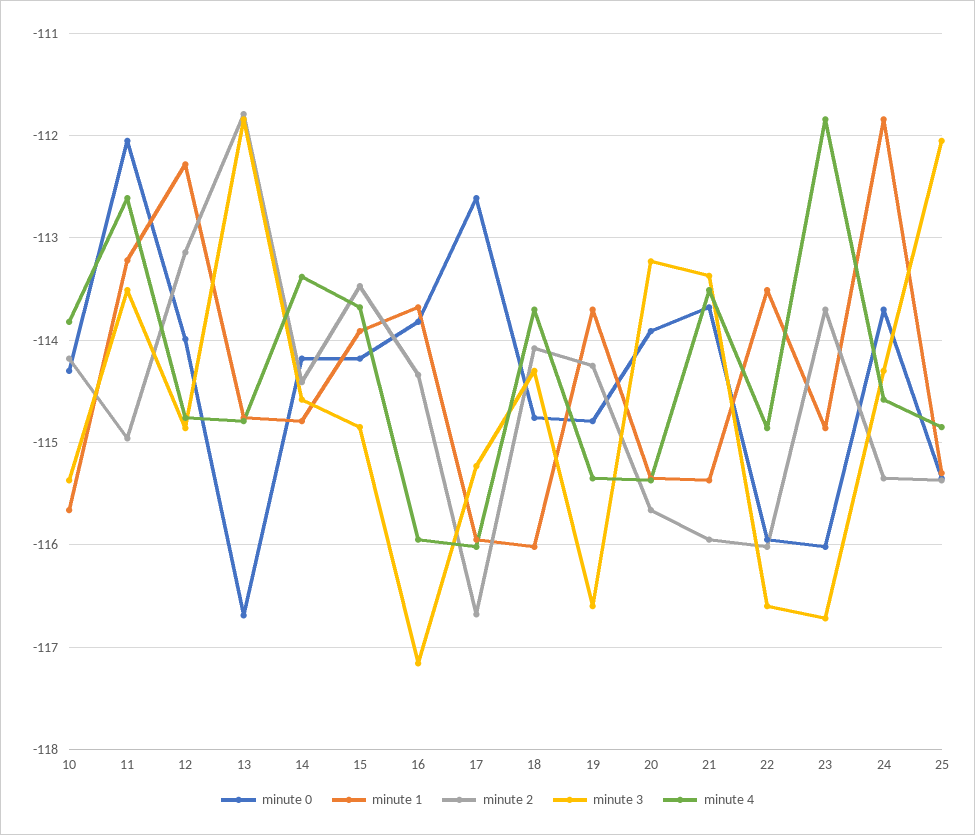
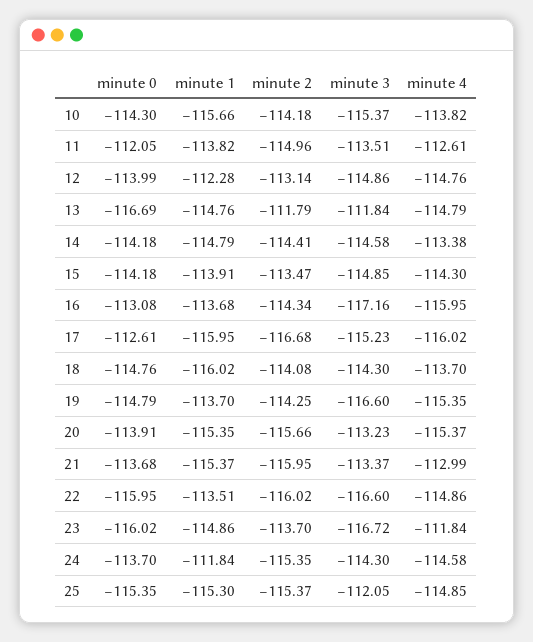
  {
    "minute 0": {
      "10": -114.3,
      "11": -112.05,
      "12": -113.99,
      "13": -116.69,
      "14": -114.18,
      "15": -114.18,
-     "16": -113.8,
+     "16": -113.08,
      "17": -112.61,
      "18": -114.76,
      "19": -114.79,
      "20": -113.91,
      "21": -113.68,
      "22": -115.95,
      "23": -116.02,
      "24": -113.7,
      "25": -115.35
    },
    "minute 1": {
      "10": -115.66,
-     "11": -113.2,
+     "11": -113.82,
      "12": -112.28,
      "13": -114.76,
      "14": -114.79,
      "15": -113.91,
      "16": -113.68,
      "17": -115.95,
      "18": -116.02,
      "19": -113.7,
      "20": -115.35,
      "21": -115.37,
      "22": -113.51,
      "23": -114.86,
      "24": -111.84,
      "25": -115.3
    },
    "minute 2": {
      "10": -114.18,
      "11": -114.96,
      "12": -113.14,
      "13": -111.79,
      "14": -114.41,
      "15": -113.47,
      "16": -114.34,
      "17": -116.68,
      "18": -114.08,
      "19": -114.25,
      "20": -115.66,
      "21": -115.95,
      "22": -116.02,
      "23": -113.7,
      "24": -115.35,
      "25": -115.37
    },
    "minute 3": {
      "10": -115.37,
      "11": -113.51,
      "12": -114.86,
      "13": -111.84,
      "14": -114.58,
      "15": -114.85,
      "16": -117.16,
      "17": -115.23,
      "18": -114.3,
      "19": -116.6,
      "20": -113.23,
      "21": -113.37,
      "22": -116.6,
      "23": -116.72,
      "24": -114.3,
      "25": -112.05
    },
    "minute 4": {
      "10": -113.82,
      "11": -112.61,
      "12": -114.76,
      "13": -114.79,
      "14": -113.38,
-     "15": -113.7,
+     "15": -114.3,
      "16": -115.95,
      "17": -116.02,
      "18": -113.7,
      "19": -115.35,
      "20": -115.37,
-     "21": -113.5,
+     "21": -112.99,
      "22": -114.86,
      "23": -111.84,
      "24": -114.58,
      "25": -114.85
    }
  }

